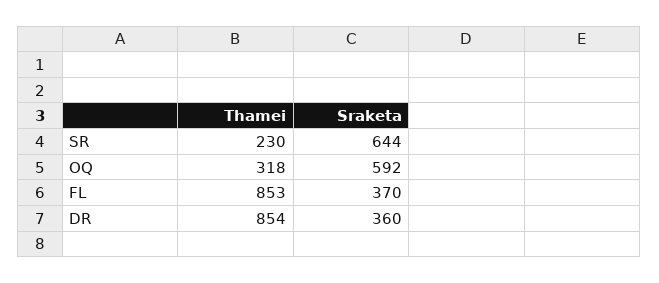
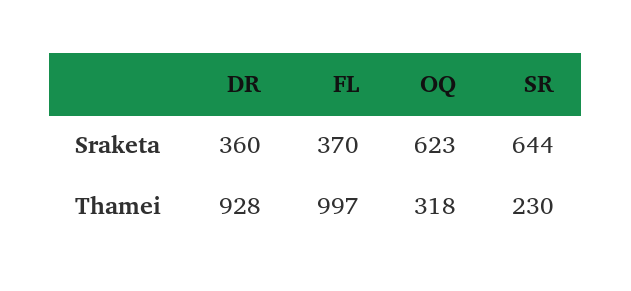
  {
    "Thamei": {
      "SR": 230,
      "OQ": 318,
-     "FL": 853,
+     "FL": 997,
-     "DR": 854
+     "DR": 928
    },
    "Sraketa": {
      "SR": 644,
-     "OQ": 592,
+     "OQ": 623,
      "FL": 370,
      "DR": 360
    }
  }

